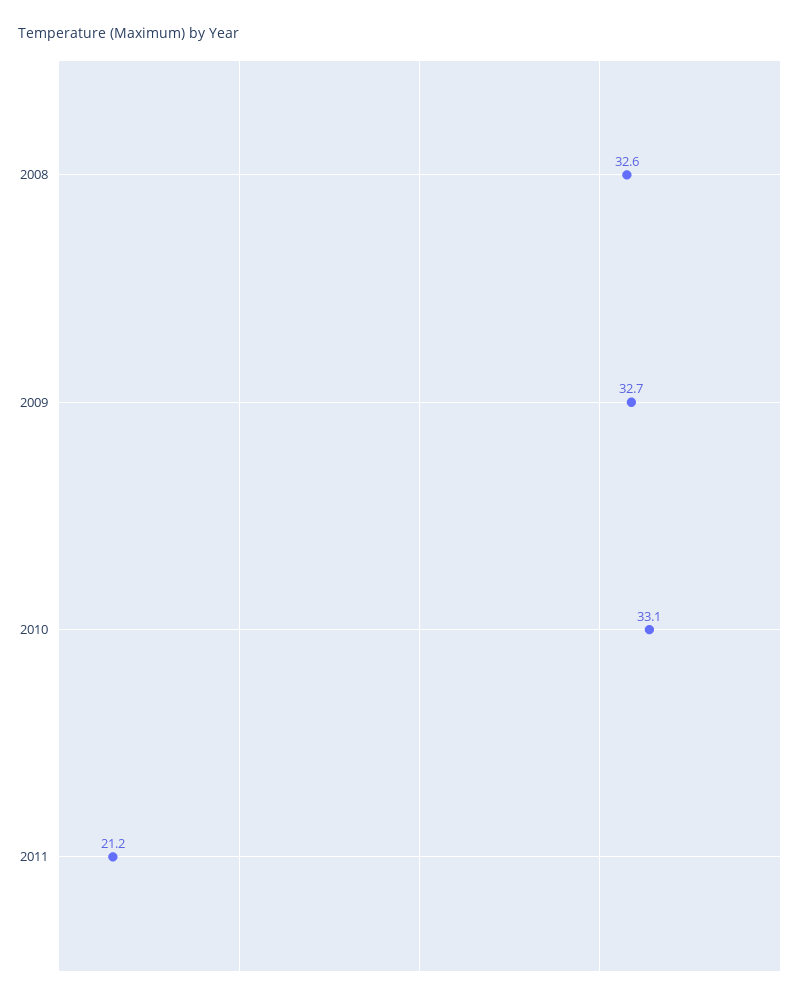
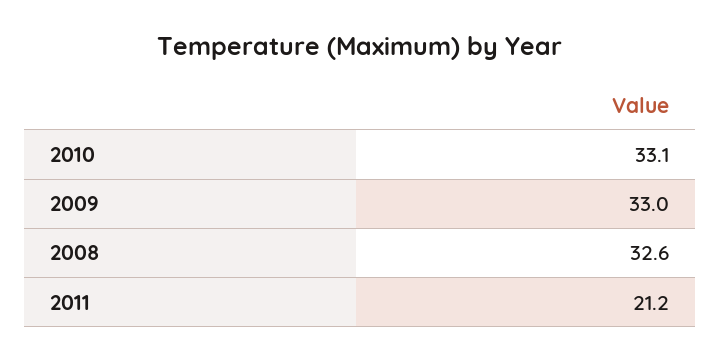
  {
    "2008": 32.6,
-   "2009": 32.7,
+   "2009": 33,
    "2010": 33.1,
    "2011": 21.2
  }

